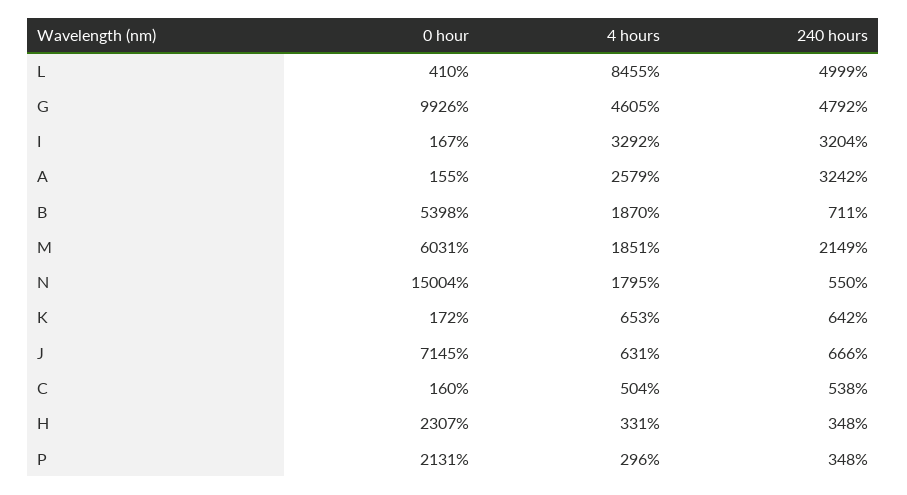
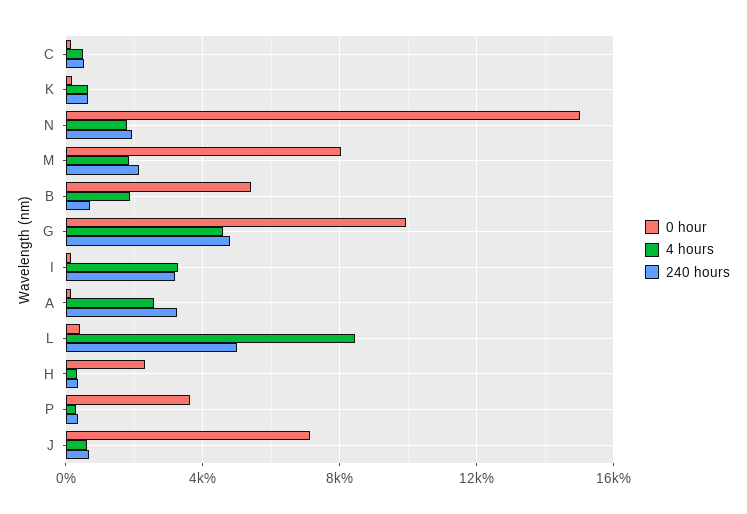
  {
    "0 hour": {
      "L": 410,
      "G": 9926,
      "I": 167,
      "A": 155,
      "B": 5398,
-     "M": 6031,
+     "M": 8000,
      "N": 15004,
      "K": 172,
      "J": 7145,
      "C": 160,
      "H": 2307,
-     "P": 2131
+     "P": 3500
    },
    "4 hours": {
      "L": 8455,
      "G": 4605,
      "I": 3292,
      "A": 2579,
      "B": 1870,
      "M": 1851,
      "N": 1795,
      "K": 653,
      "J": 631,
      "C": 504,
      "H": 331,
      "P": 296
    },
    "240 hours": {
      "L": 4999,
      "G": 4792,
      "I": 3204,
      "A": 3242,
      "B": 711,
      "M": 2149,
-     "N": 550,
+     "N": 2000,
      "K": 642,
      "J": 666,
      "C": 538,
      "H": 348,
      "P": 348
    }
  }

